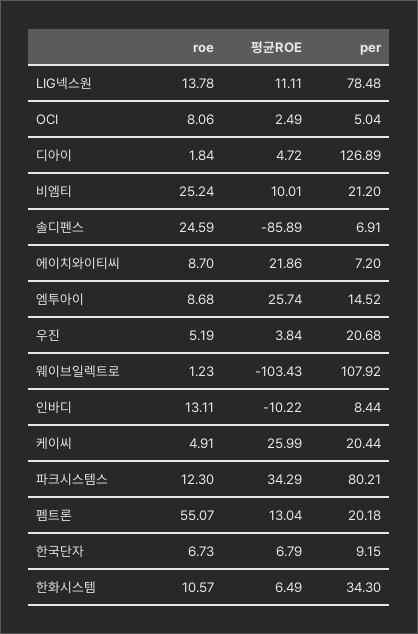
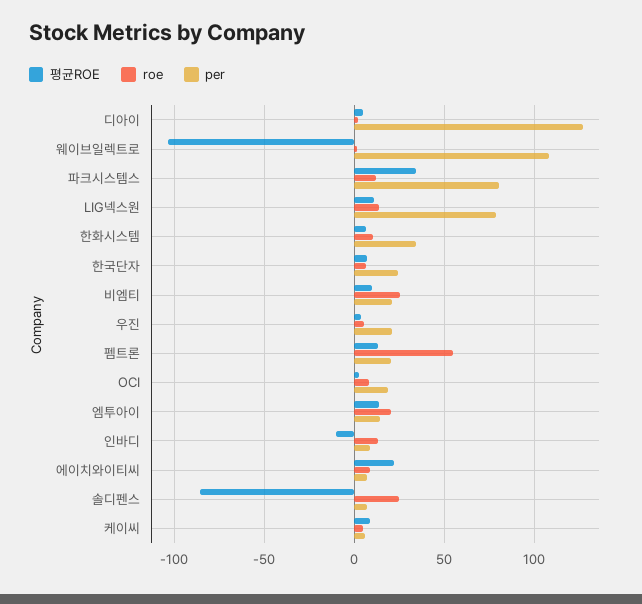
  {
    "roe": {
      "LIG넥스원": 13.78,
      "OCI": 8.06,
      "디아이": 1.84,
      "비엠티": 25.24,
      "솔디펜스": 24.59,
      "에이치와이티씨": 8.7,
-     "엠투아이": 8.68,
+     "엠투아이": 20,
      "우진": 5.19,
      "웨이브일렉트로": 1.23,
      "인바디": 13.11,
      "케이씨": 4.91,
      "파크시스템스": 12.3,
      "펨트론": 55.07,
      "한국단자": 6.73,
      "한화시스템": 10.57
    },
    "평균ROE": {
      "LIG넥스원": 11.11,
      "OCI": 2.49,
      "디아이": 4.72,
      "비엠티": 10.01,
      "솔디펜스": -85.89,
      "에이치와이티씨": 21.86,
-     "엠투아이": 25.74,
+     "엠투아이": 15,
      "우진": 3.84,
      "웨이브일렉트로": -103.43,
      "인바디": -10.22,
-     "케이씨": 25.99,
+     "케이씨": 10,
      "파크시스템스": 34.29,
      "펨트론": 13.04,
      "한국단자": 6.79,
      "한화시스템": 6.49
    },
    "per": {
      "LIG넥스원": 78.48,
-     "OCI": 5.04,
+     "OCI": 20,
      "디아이": 126.89,
      "비엠티": 21.2,
      "솔디펜스": 6.91,
      "에이치와이티씨": 7.2,
      "엠투아이": 14.52,
      "우진": 20.68,
      "웨이브일렉트로": 107.92,
      "인바디": 8.44,
-     "케이씨": 20.44,
+     "케이씨": 5,
      "파크시스템스": 80.21,
      "펨트론": 20.18,
-     "한국단자": 9.15,
+     "한국단자": 25,
      "한화시스템": 34.3
    }
  }

